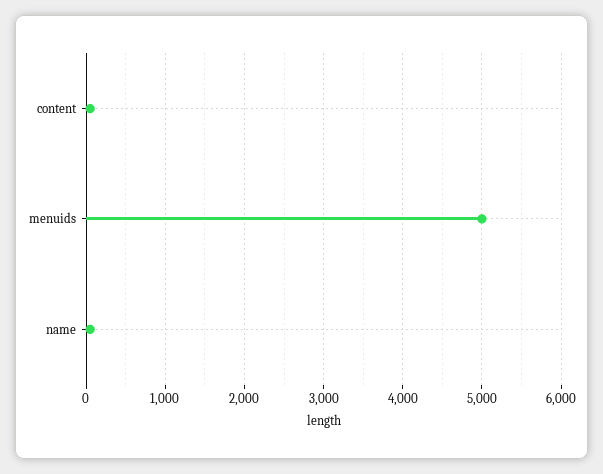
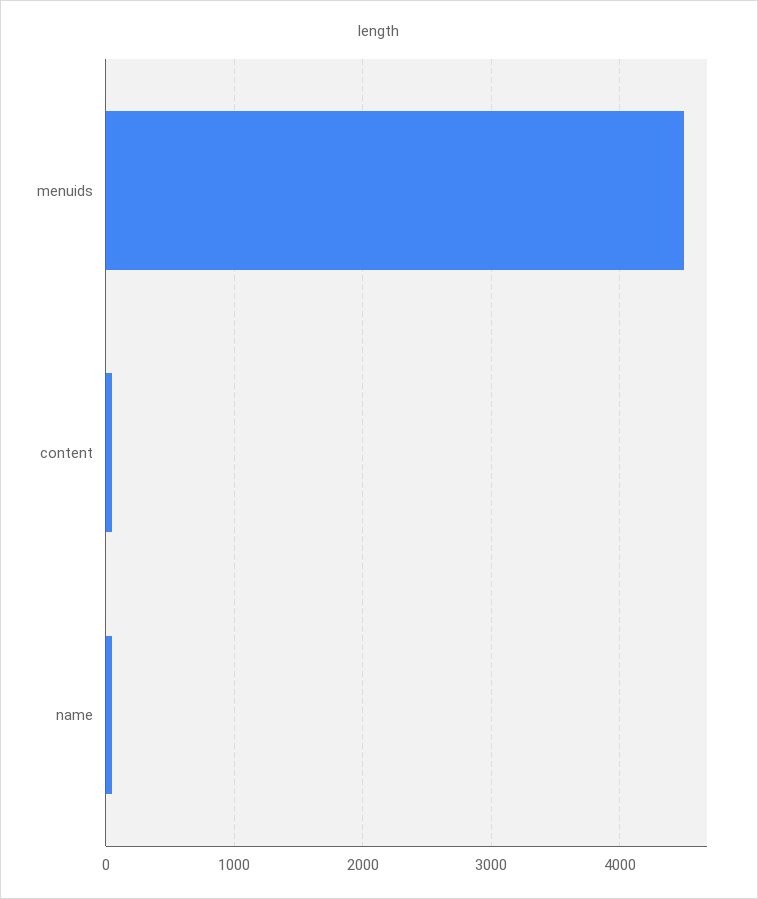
  {
    "content": 100,
-   "menuids": 5000,
+   "menuids": 4500,
    "name": 100
  }

